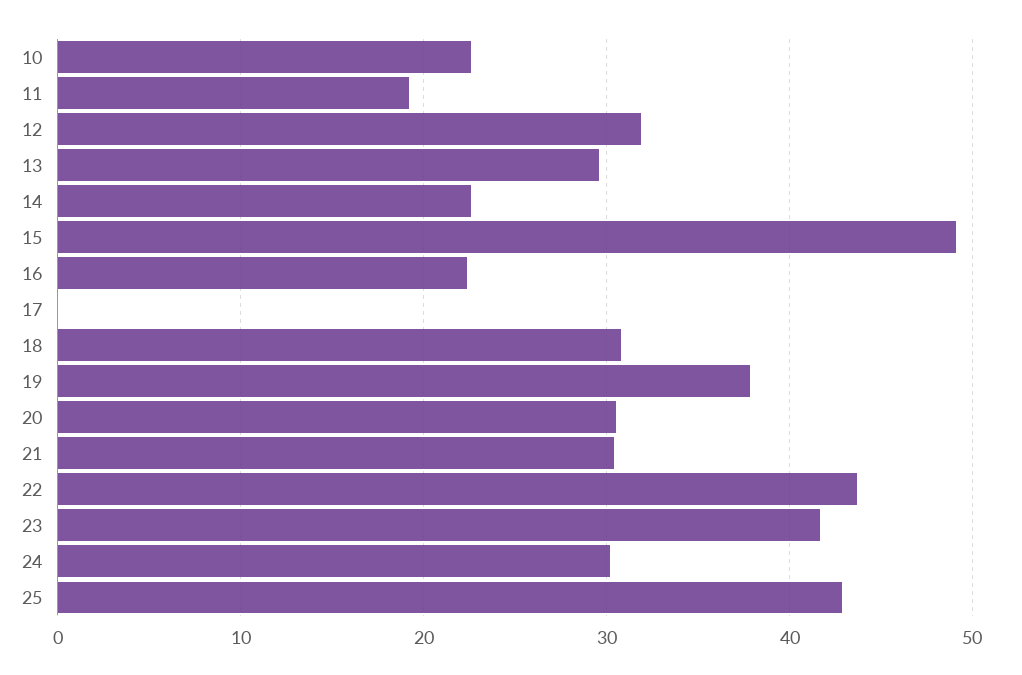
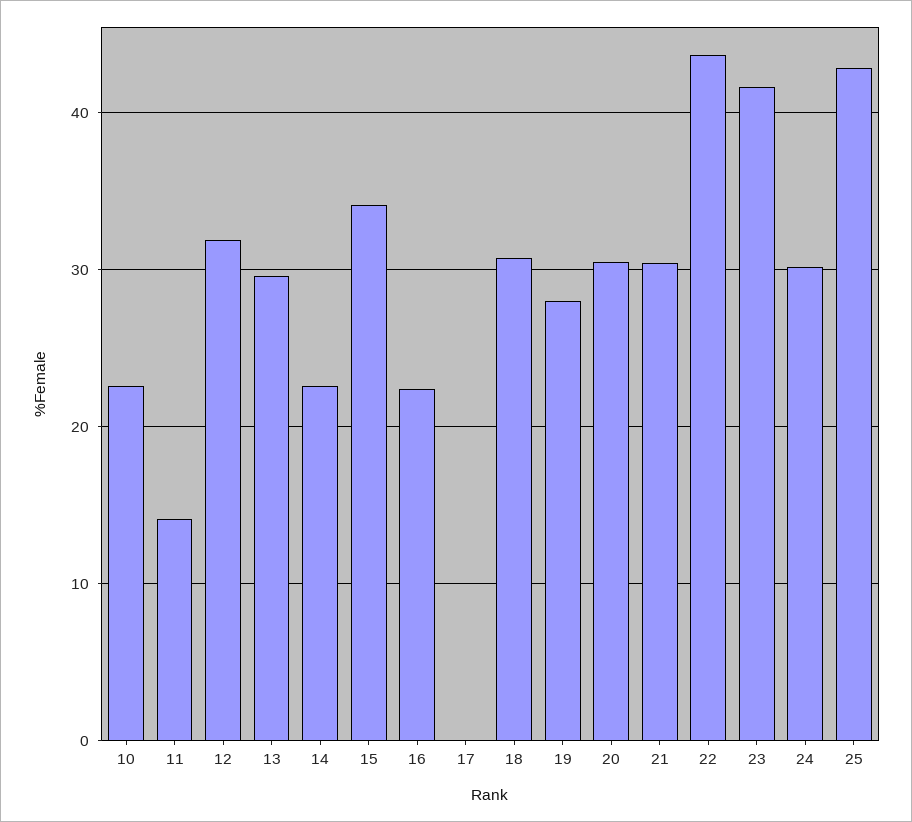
  {
    "10": 23,
-   "11": 19,
+   "11": 14,
    "12": 32,
    "13": 30,
    "14": 23,
-   "15": 49,
+   "15": 34,
    "16": 22,
    "17": 0,
    "18": 31,
-   "19": 38,
+   "19": 28,
    "20": 31,
    "21": 30,
    "22": 44,
    "23": 42,
    "24": 30,
    "25": 43
  }

